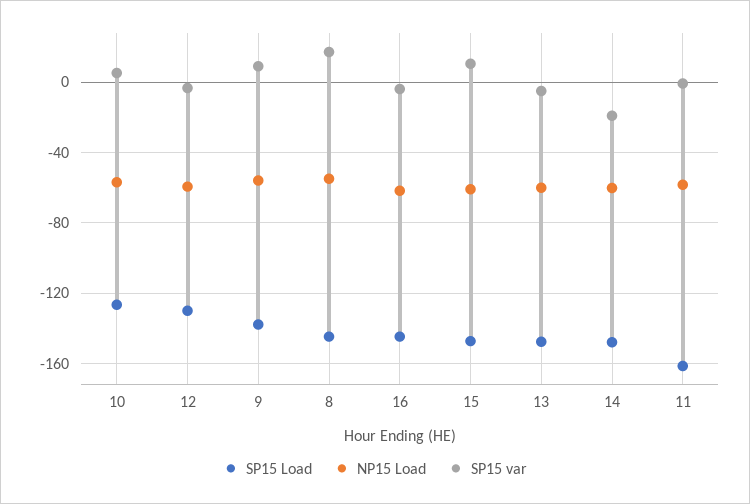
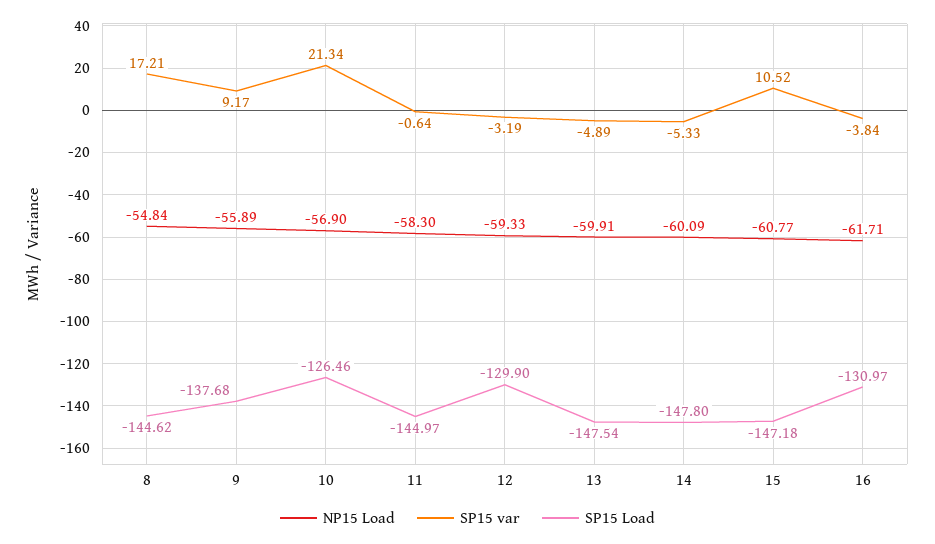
  {
    "SP15 Load": {
      "10": -126.46,
      "12": -129.9,
      "9": -137.68,
      "8": -144.62,
-     "16": -145,
+     "16": -130.97,
      "15": -147.18,
      "13": -147.54,
      "14": -147.8,
-     "11": -160
+     "11": -144.97
    },
    "NP15 Load": {
      "10": -56.9,
      "12": -59.33,
      "9": -55.89,
      "8": -54.84,
      "16": -61.71,
      "15": -60.77,
      "13": -59.91,
      "14": -60.09,
      "11": -58.3
    },
    "SP15 var": {
-     "10": 5,
+     "10": 21.34,
      "12": -3.19,
      "9": 9.17,
      "8": 17.21,
      "16": -3.84,
      "15": 10.52,
      "13": -4.89,
-     "14": -20,
+     "14": -5.33,
      "11": -0.64
    }
  }

